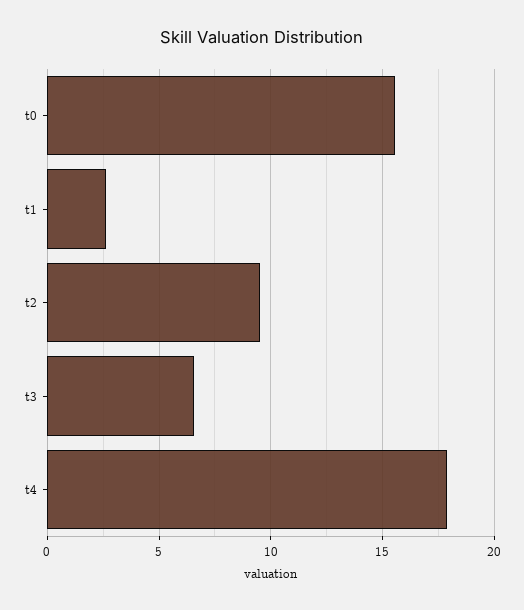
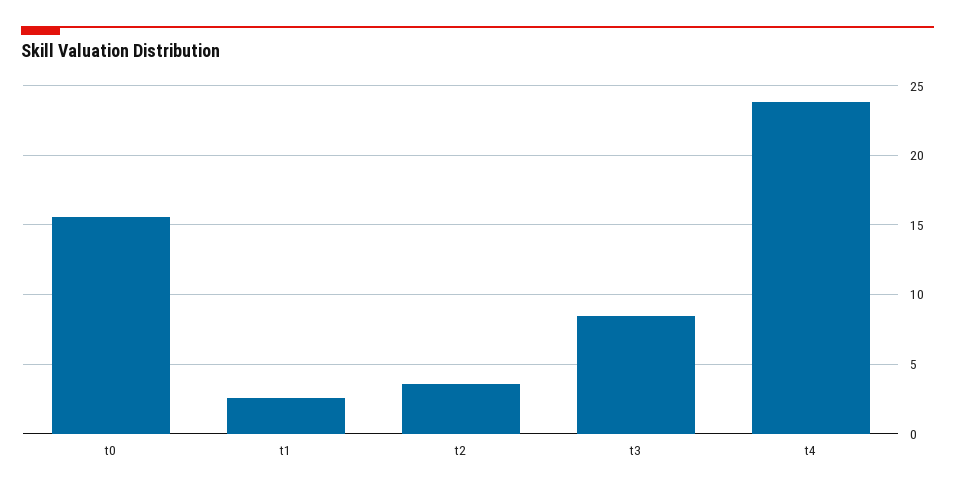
  {
    "t0": 15.5,
    "t1": 2.5,
-   "t2": 9.5,
+   "t2": 3.5,
-   "t3": 6.5,
+   "t3": 8.5,
-   "t4": 18
+   "t4": 24
  }

